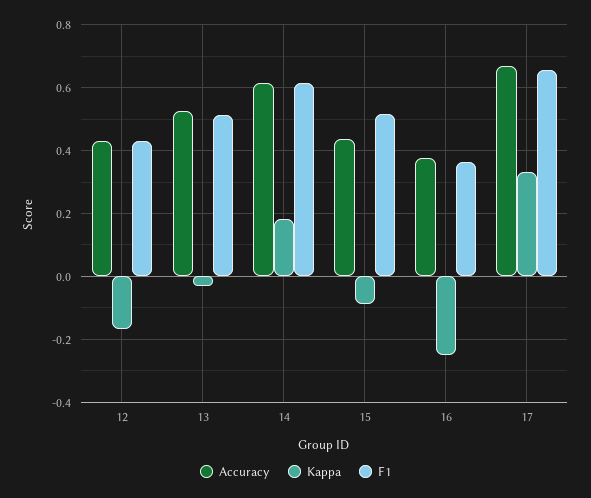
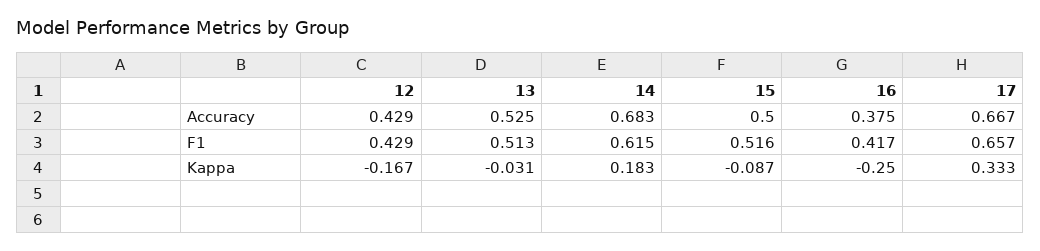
  {
    "Accuracy": {
      "12": 0.429,
      "13": 0.525,
-     "14": 0.62,
+     "14": 0.683,
-     "15": 0.44,
+     "15": 0.5,
      "16": 0.375,
      "17": 0.667
    },
    "Kappa": {
      "12": -0.167,
      "13": -0.031,
      "14": 0.183,
      "15": -0.087,
      "16": -0.25,
      "17": 0.333
    },
    "F1": {
      "12": 0.429,
      "13": 0.513,
      "14": 0.615,
      "15": 0.516,
-     "16": 0.36,
+     "16": 0.417,
      "17": 0.657
    }
  }

